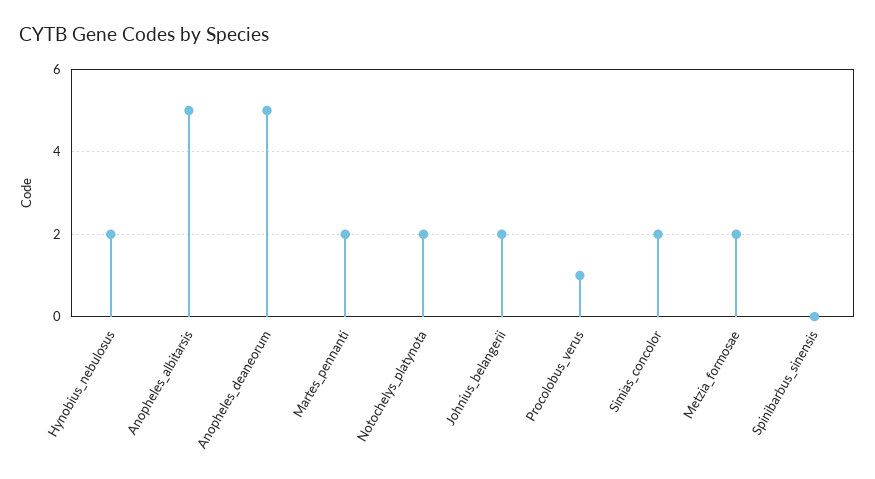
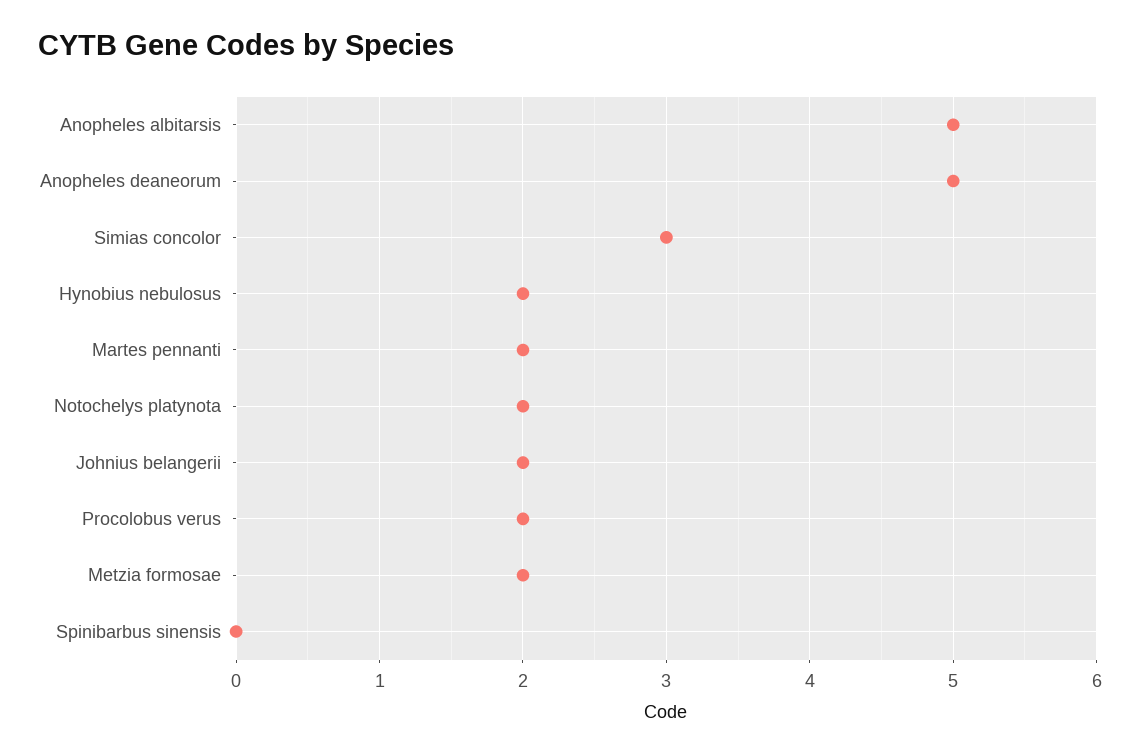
  {
    "Hynobius_nebulosus": 2,
    "Anopheles_albitarsis": 5,
    "Anopheles_deaneorum": 5,
    "Martes_pennanti": 2,
    "Notochelys_platynota": 2,
    "Johnius_belangerii": 2,
-   "Procolobus_verus": 1,
+   "Procolobus_verus": 2,
-   "Simias_concolor": 2,
+   "Simias_concolor": 3,
    "Metzia_formosae": 2,
    "Spinibarbus_sinensis": 0
  }

